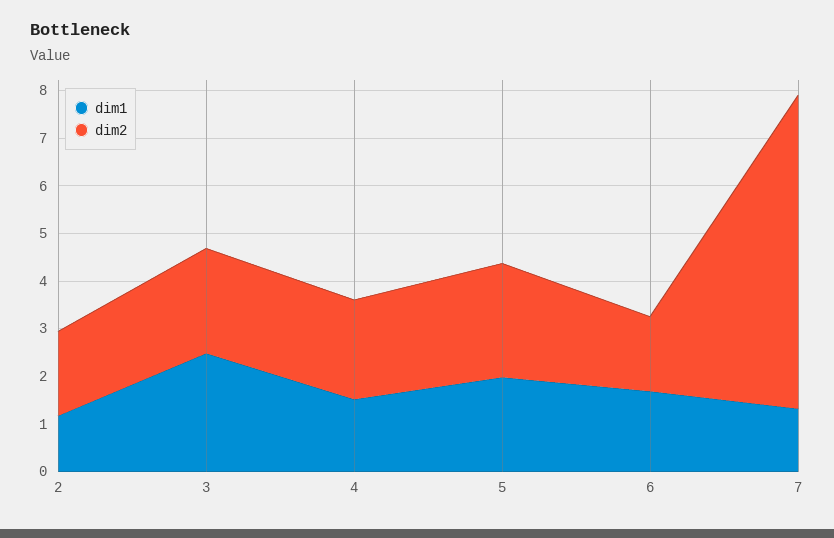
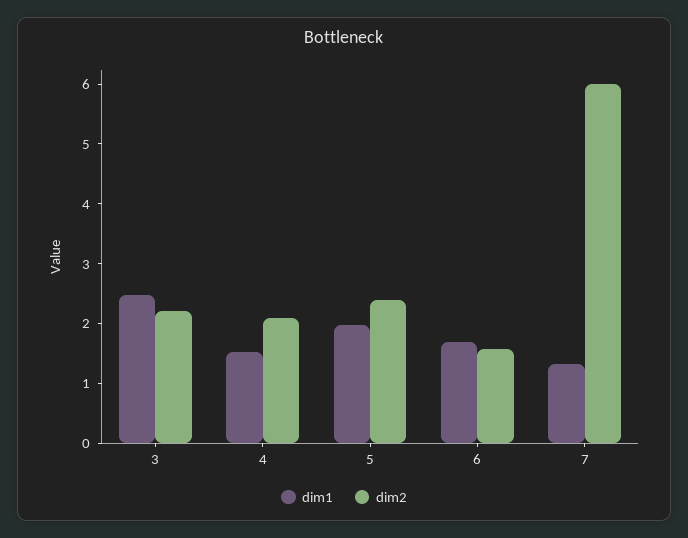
  {
    "dim1": {
-     "2": 1.2,
      "3": 2.4,
      "4": 1.6,
      "5": 2,
      "6": 1.6,
      "7": 1.4
    },
    "dim2": {
-     "2": 1.8,
      "3": 2.2,
      "4": 2,
      "5": 2.4,
      "6": 1.6,
-     "7": 6.6
+     "7": 6
    }
  }

